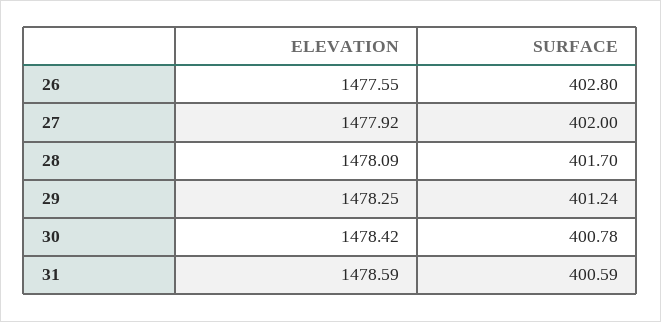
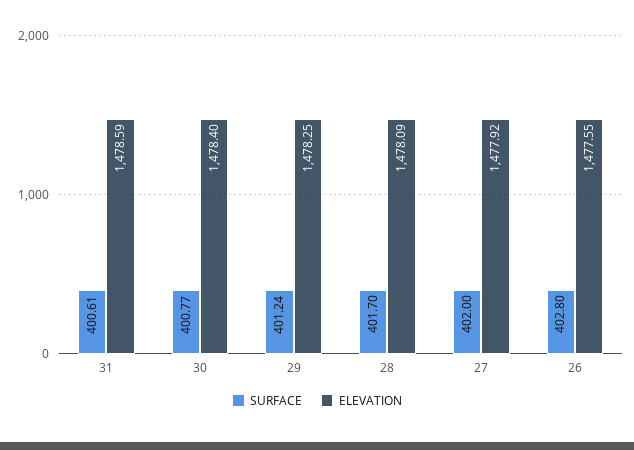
  {
    "ELEVATION": {
      "26": 1477.55,
      "27": 1477.92,
      "28": 1478.09,
      "29": 1478.25,
-     "30": 1478.42,
+     "30": 1478.4,
      "31": 1478.59
    },
    "SURFACE": {
      "26": 402.8,
      "27": 402,
      "28": 401.7,
      "29": 401.24,
-     "30": 400.78,
+     "30": 400.77,
-     "31": 400.59
+     "31": 400.61
    }
  }

